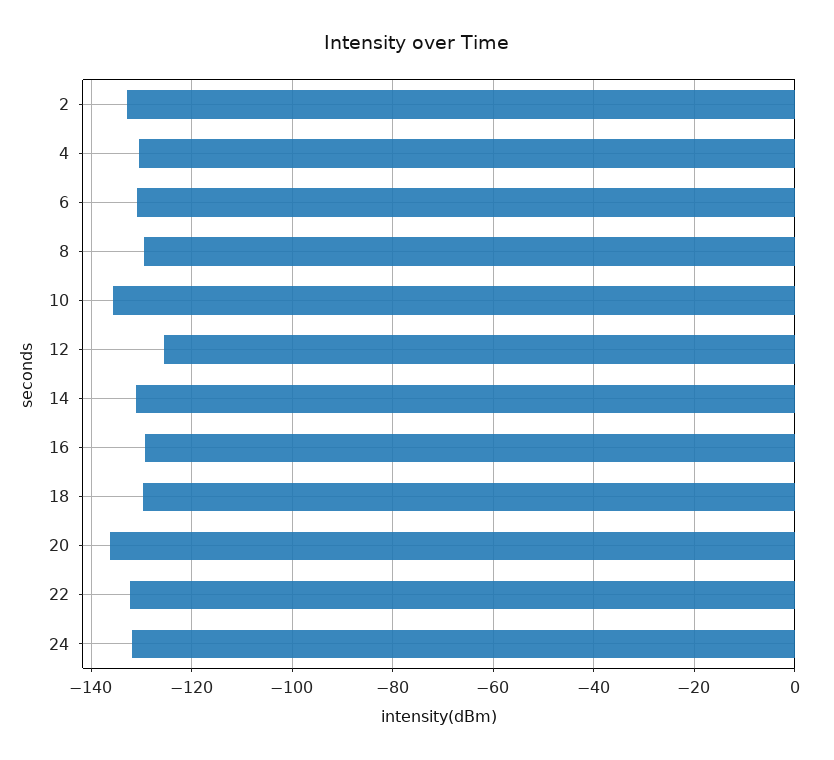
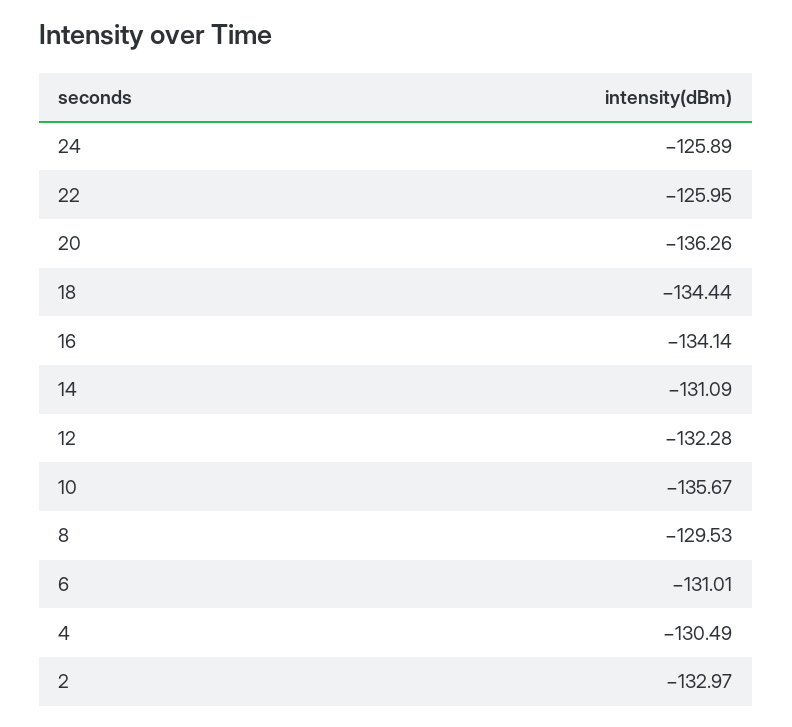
  {
    "2": -132.97,
    "4": -130.49,
    "6": -131.01,
    "8": -129.53,
    "10": -135.67,
-   "12": -126,
+   "12": -132.28,
    "14": -131.09,
-   "16": -130,
+   "16": -134.14,
-   "18": -130,
+   "18": -134.44,
    "20": -136.26,
-   "22": -132,
+   "22": -125.95,
-   "24": -132
+   "24": -125.89
  }

